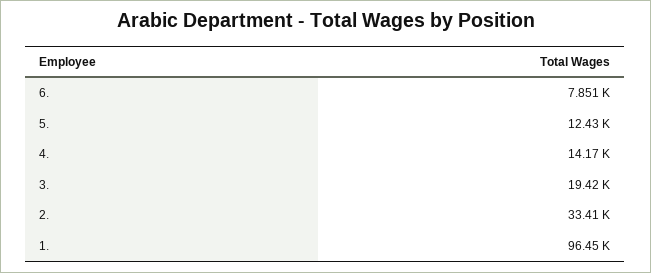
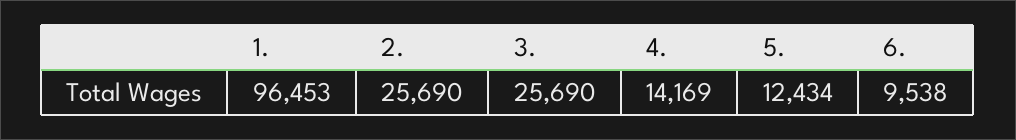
  {
-   "6.": 7851,
+   "6.": 9538,
    "5.": 12434,
    "4.": 14169,
-   "3.": 19420,
+   "3.": 25690,
-   "2.": 33410,
+   "2.": 25690,
    "1.": 96453
  }

